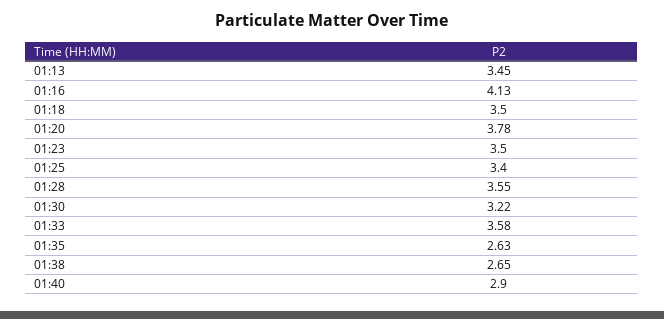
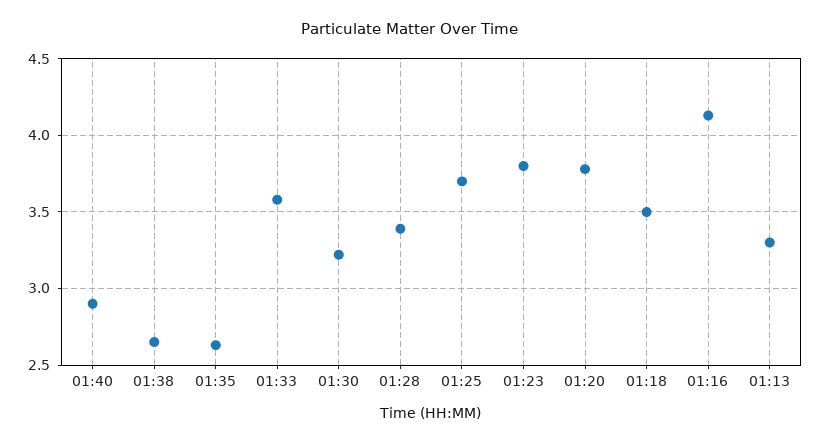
  {
-   "01:13": 3.45,
+   "01:13": 3.3,
    "01:16": 4.13,
    "01:18": 3.5,
    "01:20": 3.78,
-   "01:23": 3.5,
+   "01:23": 3.8,
-   "01:25": 3.4,
+   "01:25": 3.7,
-   "01:28": 3.55,
+   "01:28": 3.4,
    "01:30": 3.22,
    "01:33": 3.58,
    "01:35": 2.63,
    "01:38": 2.65,
    "01:40": 2.9
  }

